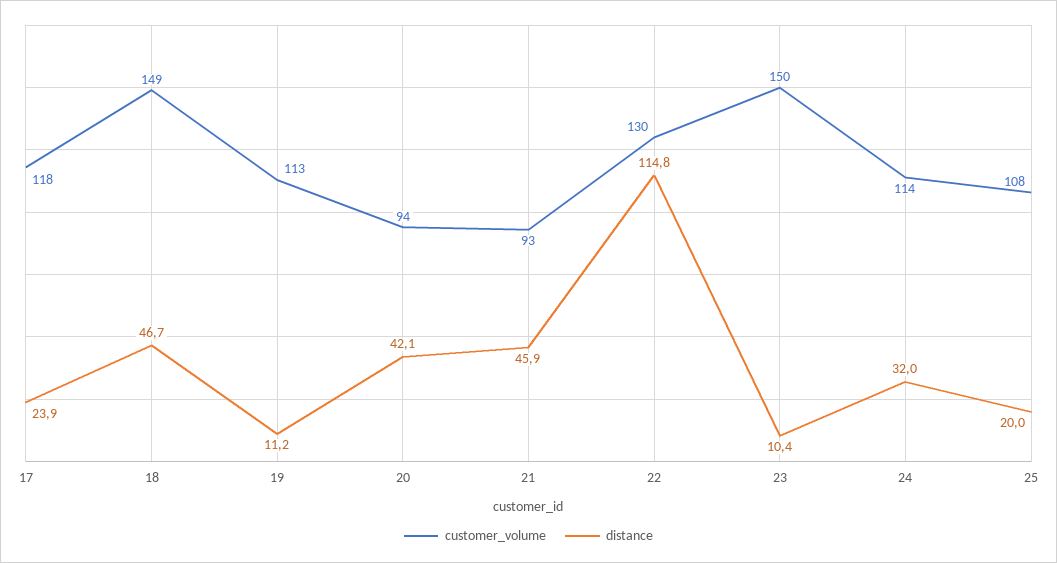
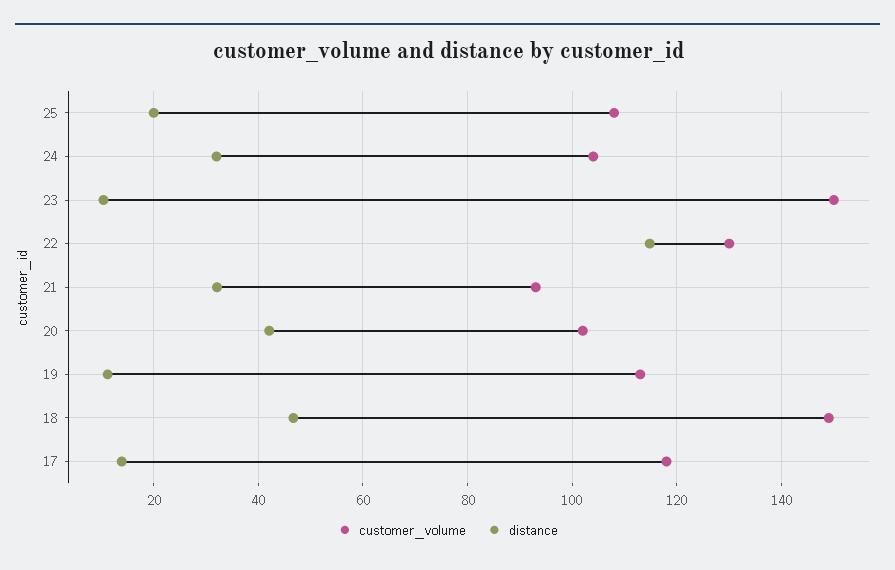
  {
    "customer_volume": {
      "17": 118,
      "18": 149,
      "19": 113,
-     "20": 94,
+     "20": 102,
      "21": 93,
      "22": 130,
      "23": 150,
-     "24": 114,
+     "24": 104,
      "25": 108
    },
    "distance": {
-     "17": 23.9,
+     "17": 14,
      "18": 46.7,
      "19": 11.2,
      "20": 42.1,
-     "21": 45.9,
+     "21": 32,
      "22": 114.8,
      "23": 10.4,
      "24": 32,
      "25": 20
    }
  }

